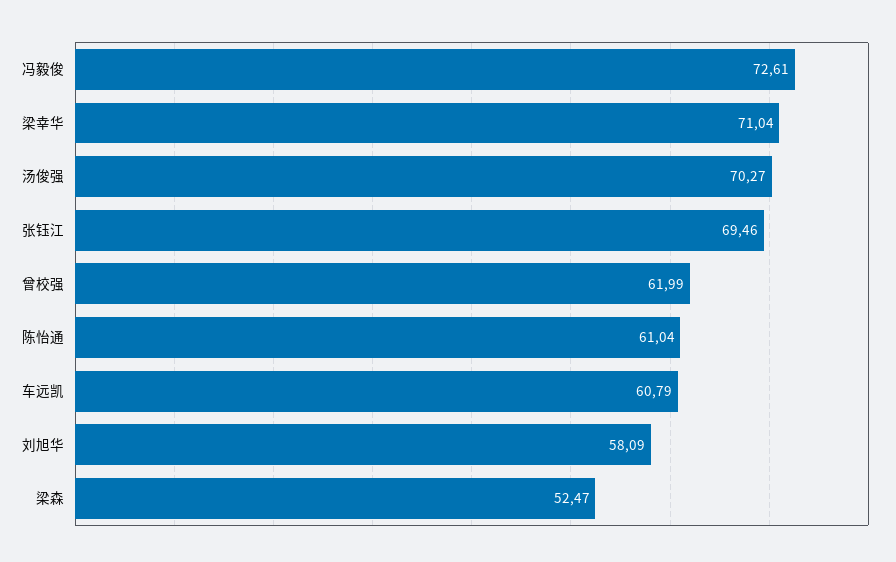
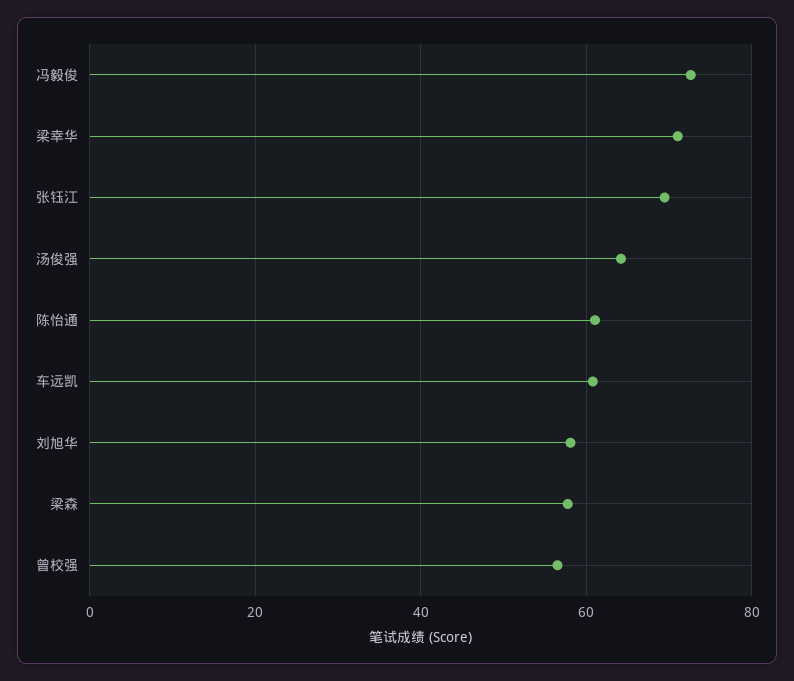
  {
    "冯毅俊": 72.61,
    "梁幸华": 71.04,
-   "汤俊强": 70.27,
+   "汤俊强": 64,
    "张钰江": 69.46,
-   "曾校强": 61.99,
+   "曾校强": 56,
    "陈怡通": 61.04,
    "车远凯": 60.79,
    "刘旭华": 58.09,
-   "梁森": 52.47
+   "梁森": 58
  }

